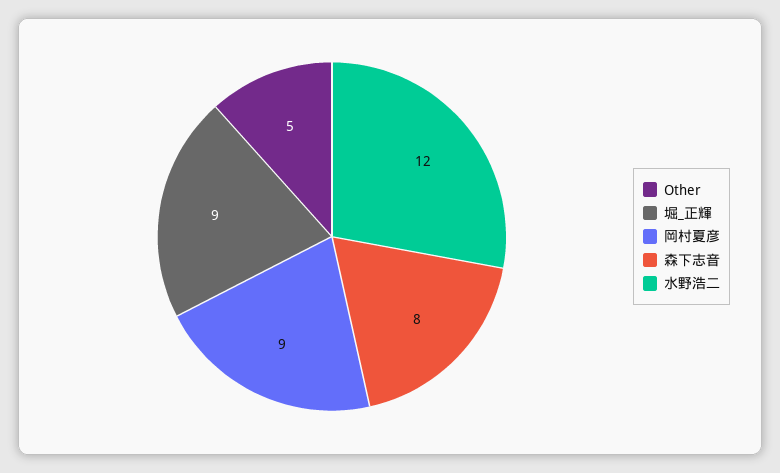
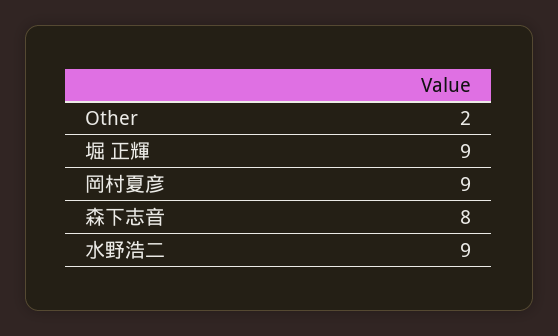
  {
-   "Other": 5,
+   "Other": 2,
    "堀_正輝": 9,
    "岡村夏彦": 9,
    "森下志音": 8,
-   "水野浩二": 12
+   "水野浩二": 9
  }

